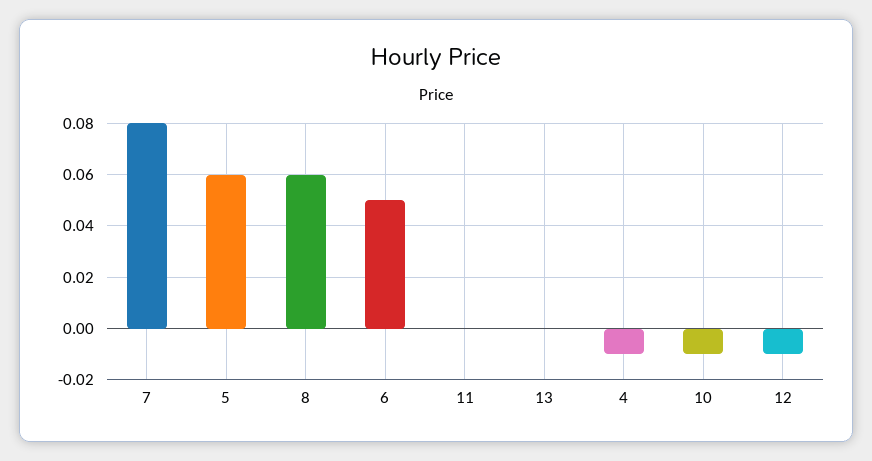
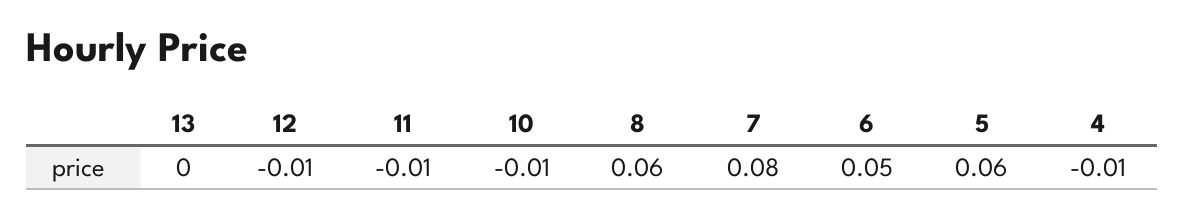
  {
    "7": 0.08,
    "5": 0.06,
    "8": 0.06,
    "6": 0.05,
-   "11": 0,
+   "11": -0.01,
    "13": 0,
    "4": -0.01,
    "10": -0.01,
    "12": -0.01
  }

